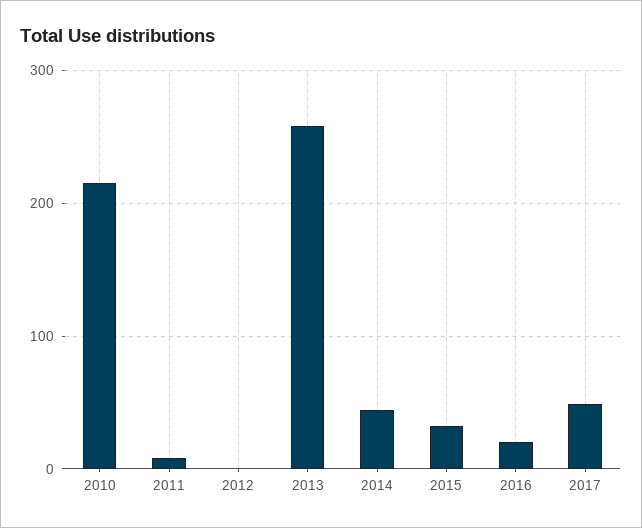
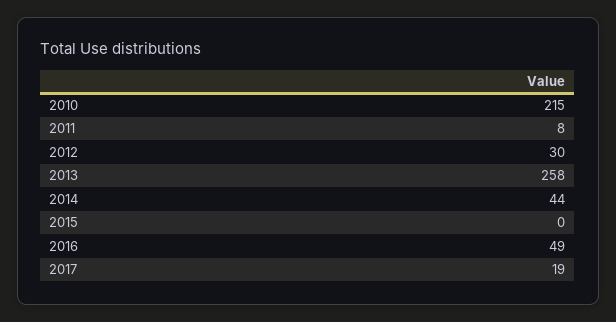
  {
    "2010": 215,
    "2011": 8,
-   "2012": 0,
+   "2012": 30,
    "2013": 258,
    "2014": 44,
-   "2015": 30,
+   "2015": 0,
-   "2016": 20,
+   "2016": 49,
-   "2017": 50
+   "2017": 19
  }

